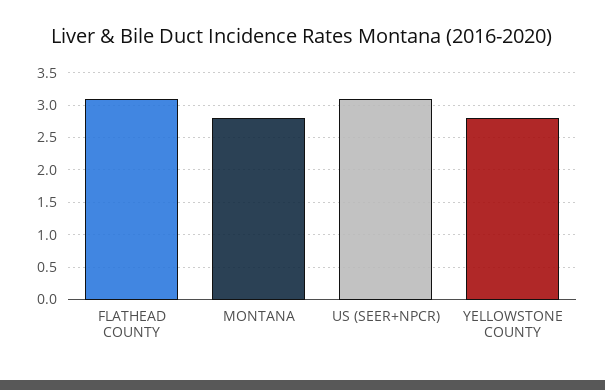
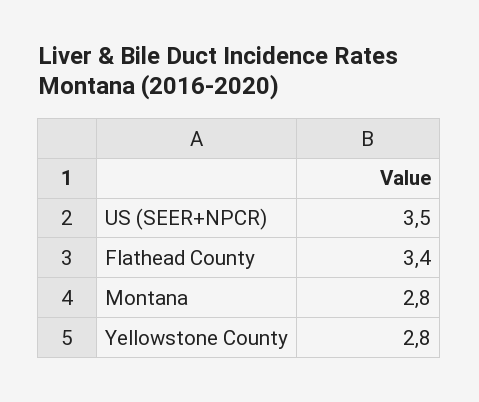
  {
-   "FLATHEAD COUNTY": 3.1,
+   "FLATHEAD COUNTY": 3.4,
    "MONTANA": 2.8,
-   "US (SEER+NPCR)": 3.1,
+   "US (SEER+NPCR)": 3.5,
    "YELLOWSTONE COUNTY": 2.8
  }

